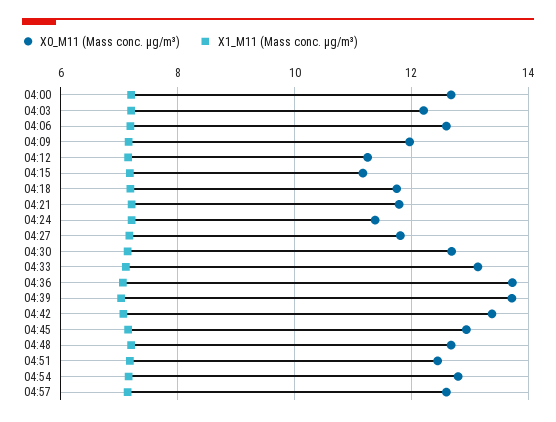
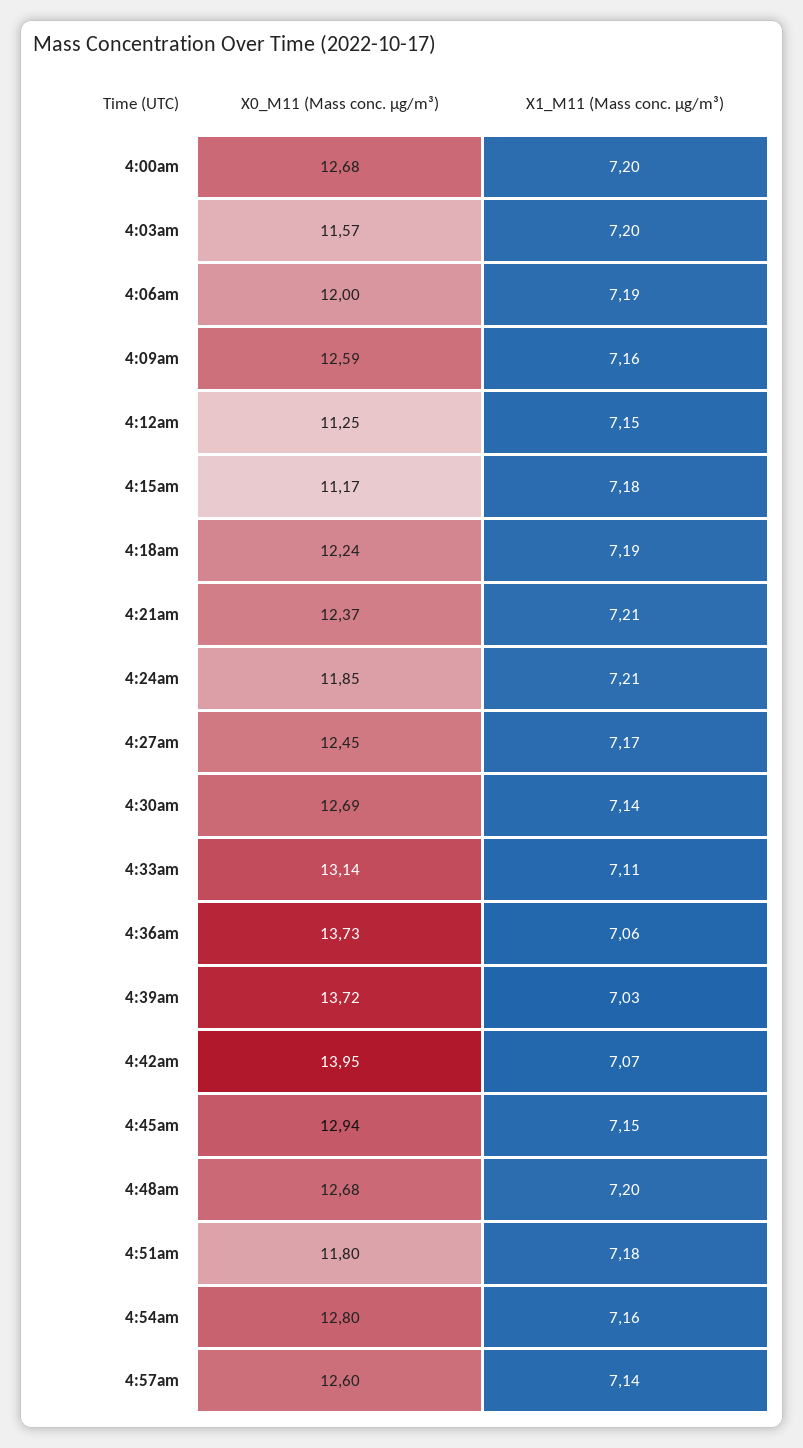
  {
    "X0_M11 (Mass conc. μg/m³)": {
      "04:00": 12.68,
-     "04:03": 12.2,
+     "04:03": 11.57,
-     "04:06": 12.6,
+     "04:06": 12,
-     "04:09": 12,
+     "04:09": 12.59,
      "04:12": 11.25,
      "04:15": 11.17,
-     "04:18": 11.8,
+     "04:18": 12.24,
-     "04:21": 11.8,
+     "04:21": 12.37,
-     "04:24": 11.4,
+     "04:24": 11.85,
-     "04:27": 11.8,
+     "04:27": 12.45,
      "04:30": 12.69,
      "04:33": 13.14,
      "04:36": 13.73,
      "04:39": 13.72,
-     "04:42": 13.4,
+     "04:42": 13.95,
      "04:45": 12.94,
      "04:48": 12.68,
-     "04:51": 12.4,
+     "04:51": 11.8,
      "04:54": 12.8,
      "04:57": 12.6
    },
    "X1_M11 (Mass conc. μg/m³)": {
      "04:00": 7.2,
      "04:03": 7.2,
      "04:06": 7.19,
      "04:09": 7.16,
      "04:12": 7.15,
      "04:15": 7.18,
      "04:18": 7.19,
      "04:21": 7.21,
      "04:24": 7.21,
      "04:27": 7.17,
      "04:30": 7.14,
      "04:33": 7.11,
      "04:36": 7.06,
      "04:39": 7.03,
      "04:42": 7.07,
      "04:45": 7.15,
      "04:48": 7.2,
      "04:51": 7.18,
      "04:54": 7.16,
      "04:57": 7.14
    }
  }

